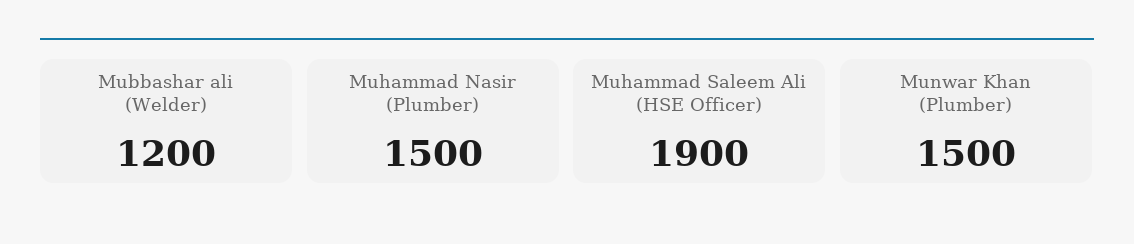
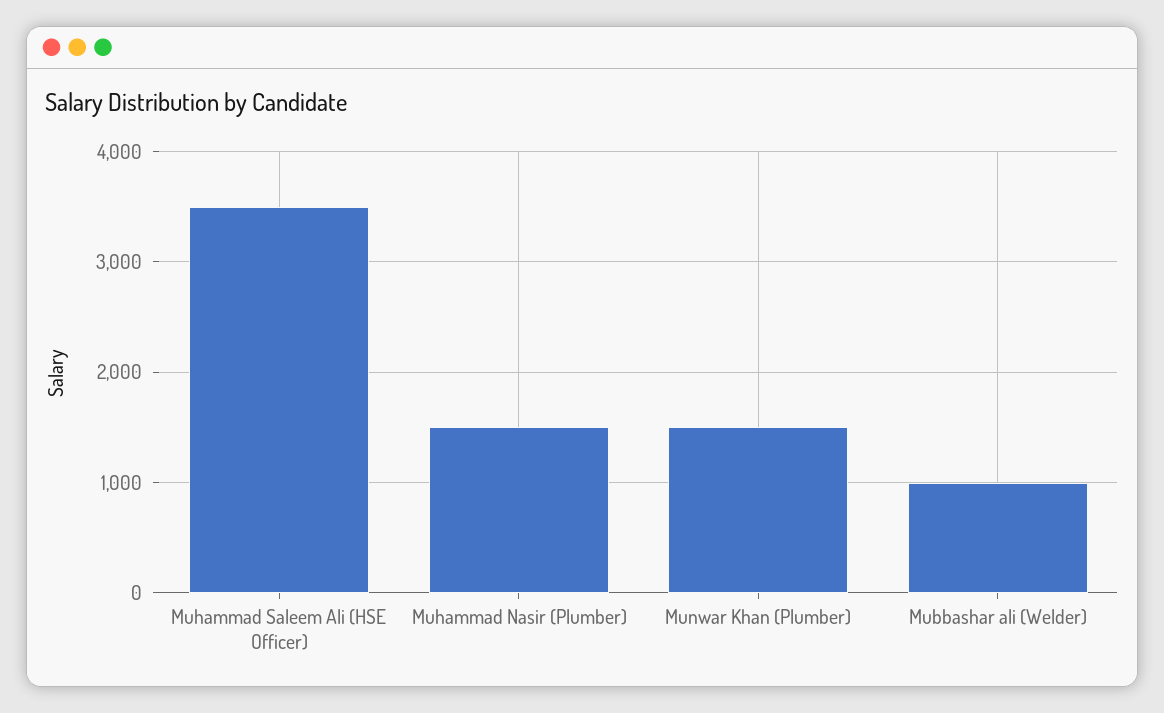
  {
-   "Mubbashar ali (Welder)": 1200,
+   "Mubbashar ali (Welder)": 1000,
    "Muhammad Nasir (Plumber)": 1500,
-   "Muhammad Saleem Ali (HSE Officer)": 1900,
+   "Muhammad Saleem Ali (HSE Officer)": 3500,
    "Munwar Khan (Plumber)": 1500
  }

